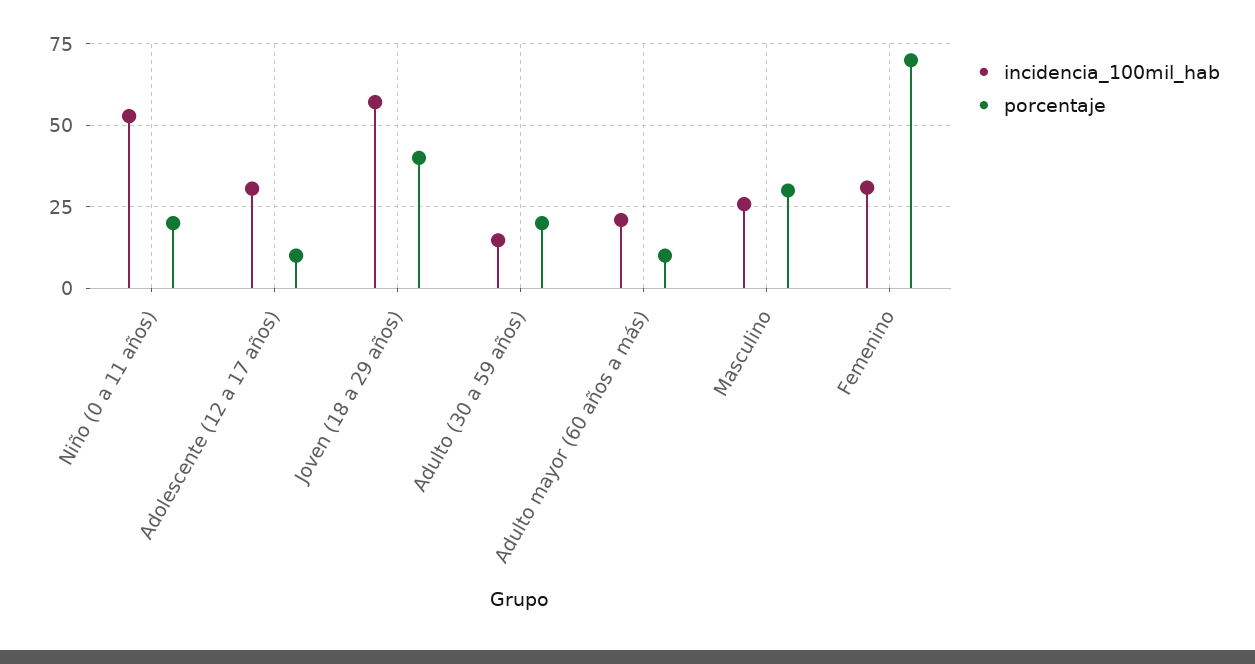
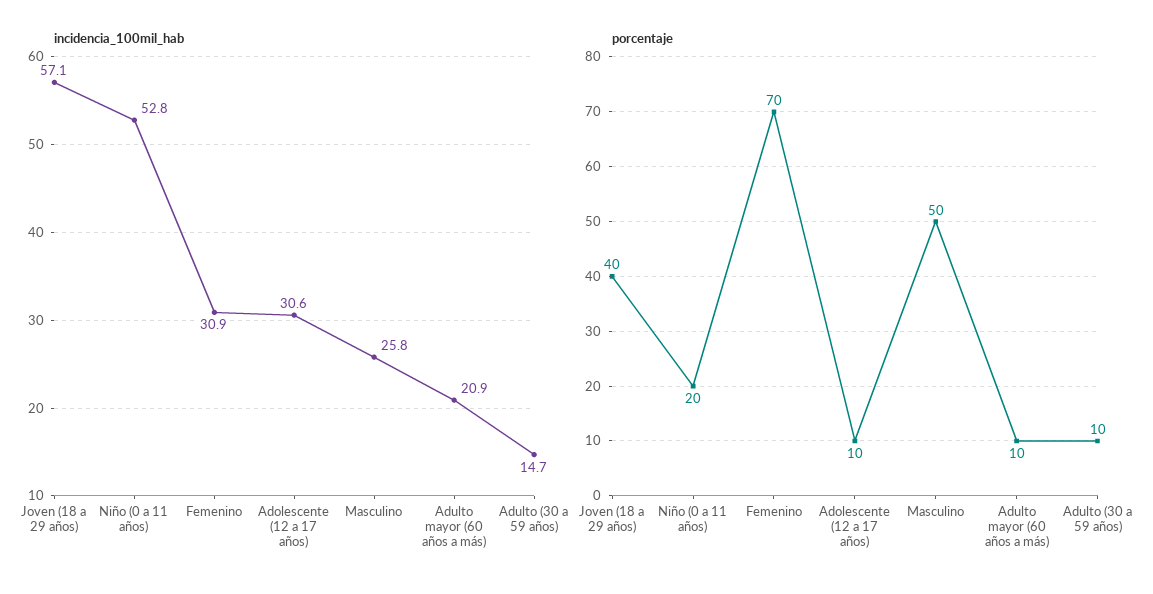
  {
    "incidencia_100mil_hab": {
      "Niño (0 a 11 años)": 52.8,
      "Adolescente (12 a 17 años)": 30.6,
      "Joven (18 a 29 años)": 57.1,
      "Adulto (30 a 59 años)": 14.7,
      "Adulto mayor (60 años a más)": 20.9,
      "Masculino": 25.8,
      "Femenino": 30.9
    },
    "porcentaje": {
      "Niño (0 a 11 años)": 20,
      "Adolescente (12 a 17 años)": 10,
      "Joven (18 a 29 años)": 40,
-     "Adulto (30 a 59 años)": 20,
+     "Adulto (30 a 59 años)": 10,
      "Adulto mayor (60 años a más)": 10,
-     "Masculino": 30,
+     "Masculino": 50,
      "Femenino": 70
    }
  }

